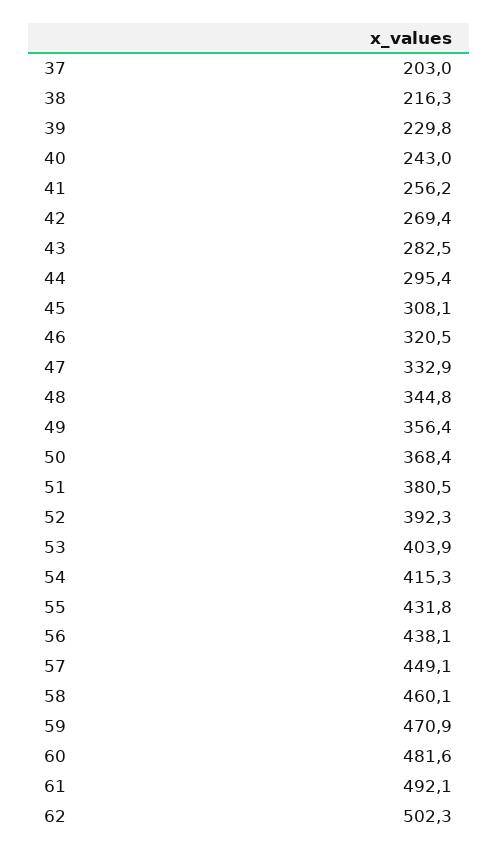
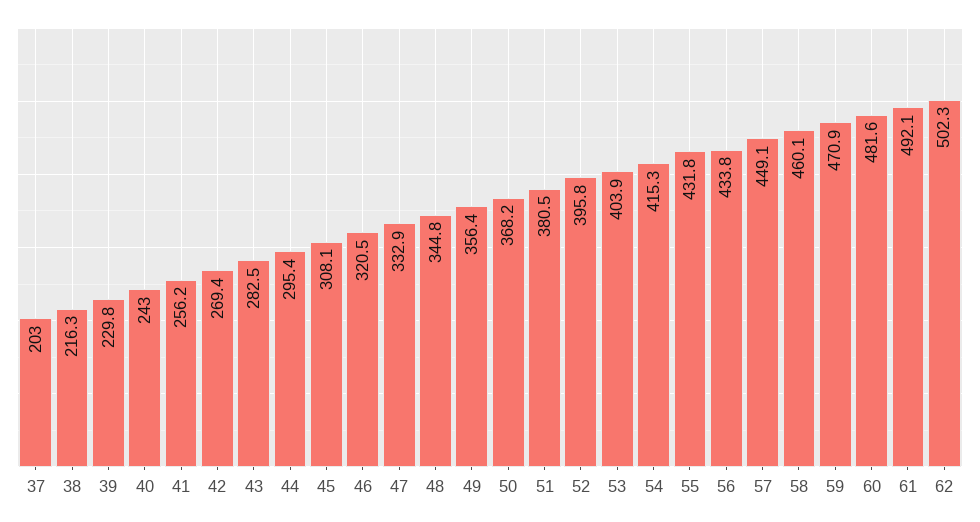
  {
    "37": 203,
    "38": 216.3,
    "39": 229.8,
    "40": 243,
    "41": 256.2,
    "42": 269.4,
    "43": 282.5,
    "44": 295.4,
    "45": 308.1,
    "46": 320.5,
    "47": 332.9,
    "48": 344.8,
    "49": 356.4,
-   "50": 368.4,
+   "50": 368.2,
    "51": 380.5,
-   "52": 392.3,
+   "52": 395.8,
    "53": 403.9,
    "54": 415.3,
    "55": 431.8,
-   "56": 438.1,
+   "56": 433.8,
    "57": 449.1,
    "58": 460.1,
    "59": 470.9,
    "60": 481.6,
    "61": 492.1,
    "62": 502.3
  }

